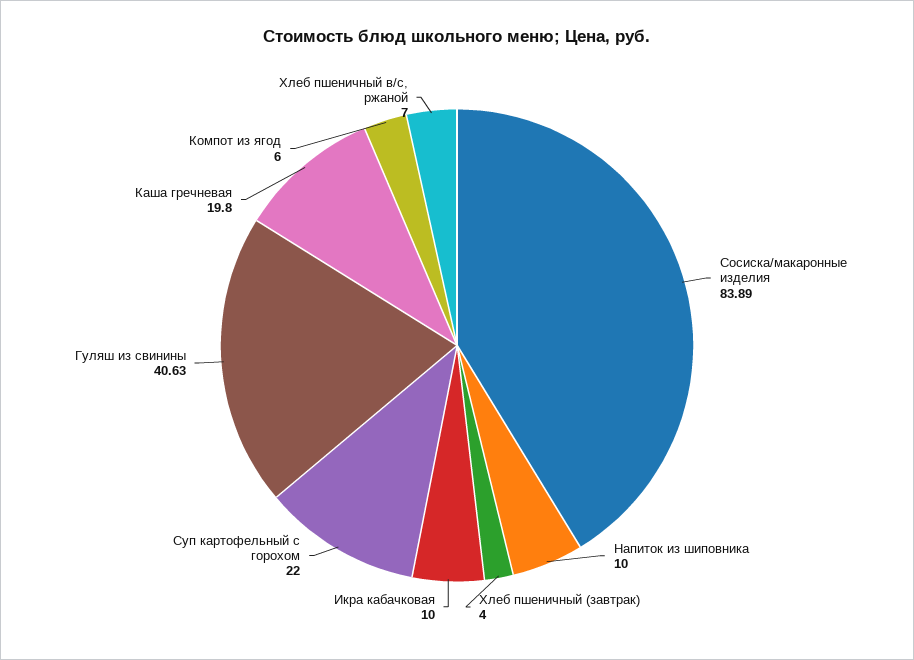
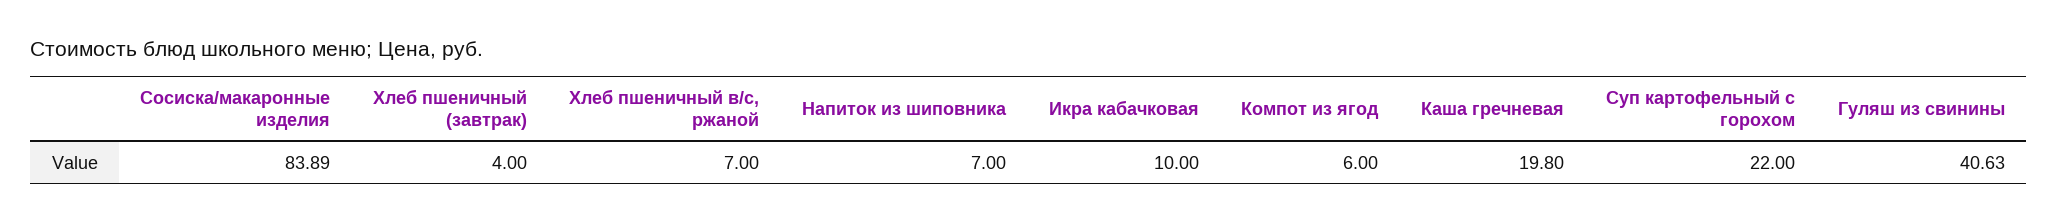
  {
    "Сосиска/макаронные изделия": 83.89,
-   "Напиток из шиповника": 10,
+   "Напиток из шиповника": 7,
    "Хлеб пшеничный (завтрак)": 4,
    "Икра кабачковая": 10,
    "Суп картофельный с горохом": 22,
    "Гуляш из свинины": 40.63,
    "Каша гречневая": 19.8,
    "Компот из ягод": 6,
    "Хлеб пшеничный в/с, ржаной": 7
  }

